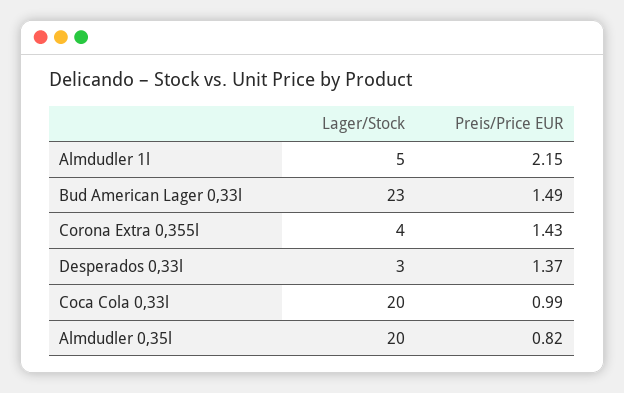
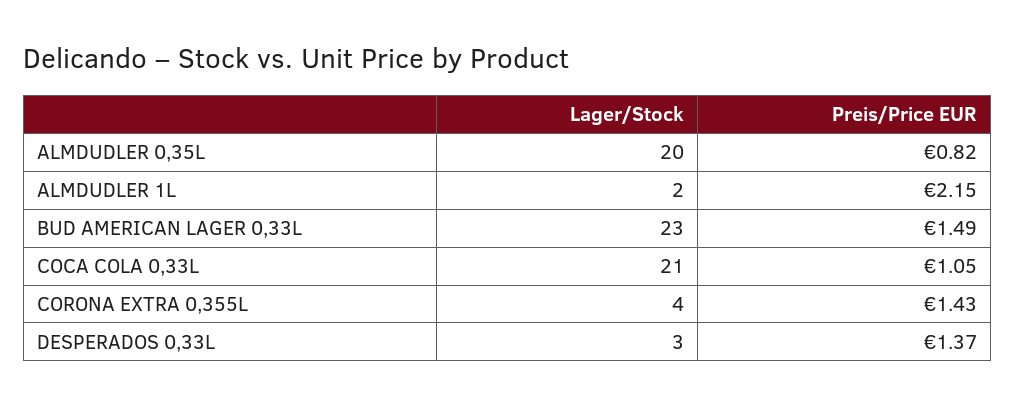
  {
    "Lager/Stock": {
-     "Almdudler 1l": 5,
+     "Almdudler 1l": 2,
      "Bud American Lager 0,33l": 23,
      "Corona Extra 0,355l": 4,
      "Desperados 0,33l": 3,
-     "Coca Cola 0,33l": 20,
+     "Coca Cola 0,33l": 21,
      "Almdudler 0,35l": 20
    },
    "Preis/Price EUR": {
      "Almdudler 1l": 2.15,
      "Bud American Lager 0,33l": 1.49,
      "Corona Extra 0,355l": 1.43,
      "Desperados 0,33l": 1.37,
-     "Coca Cola 0,33l": 0.99,
+     "Coca Cola 0,33l": 1.05,
      "Almdudler 0,35l": 0.82
    }
  }

